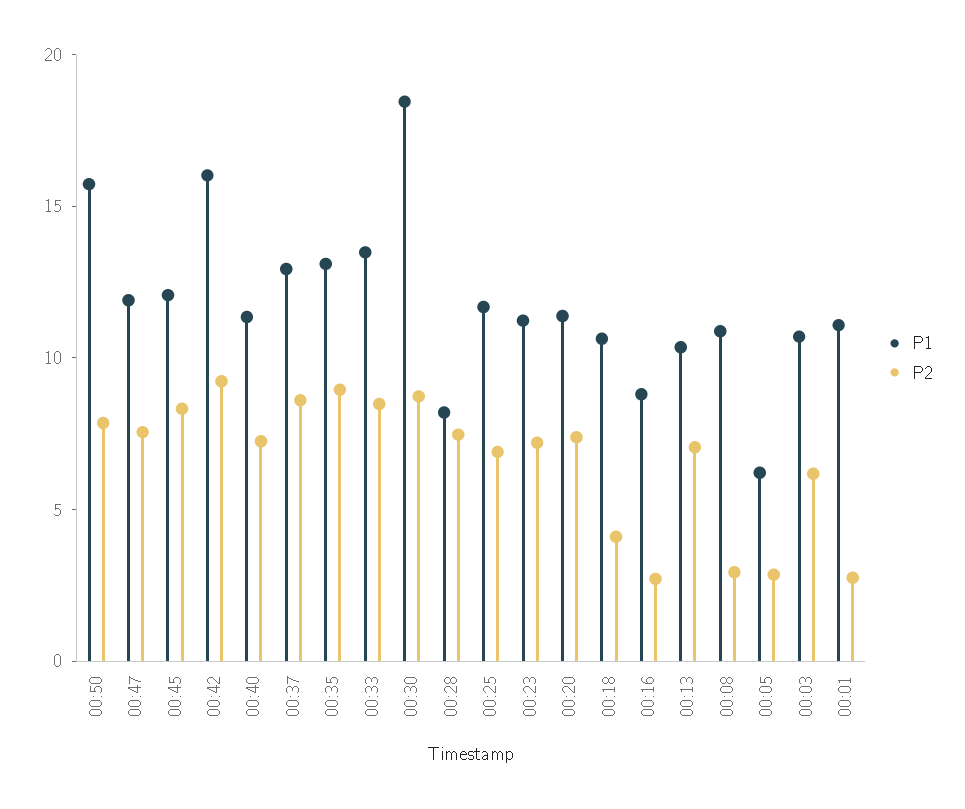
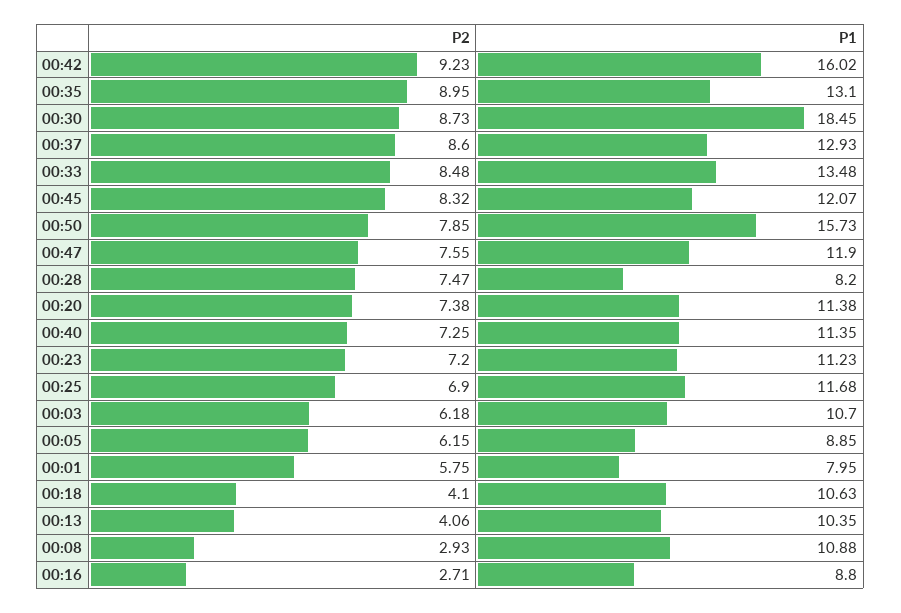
  {
    "P1": {
      "00:50": 15.73,
      "00:47": 11.9,
      "00:45": 12.07,
      "00:42": 16.02,
      "00:40": 11.35,
      "00:37": 12.93,
      "00:35": 13.1,
      "00:33": 13.48,
      "00:30": 18.45,
      "00:28": 8.2,
      "00:25": 11.68,
      "00:23": 11.23,
      "00:20": 11.38,
      "00:18": 10.63,
      "00:16": 8.8,
      "00:13": 10.35,
      "00:08": 10.88,
-     "00:05": 6,
+     "00:05": 8.85,
      "00:03": 10.7,
-     "00:01": 11
+     "00:01": 7.95
    },
    "P2": {
      "00:50": 7.85,
      "00:47": 7.55,
      "00:45": 8.32,
      "00:42": 9.23,
      "00:40": 7.25,
      "00:37": 8.6,
      "00:35": 8.95,
      "00:33": 8.48,
      "00:30": 8.73,
      "00:28": 7.47,
      "00:25": 6.9,
      "00:23": 7.2,
      "00:20": 7.38,
      "00:18": 4.1,
      "00:16": 2.71,
-     "00:13": 7,
+     "00:13": 4.06,
      "00:08": 2.93,
-     "00:05": 3,
+     "00:05": 6.15,
      "00:03": 6.18,
-     "00:01": 3
+     "00:01": 5.75
    }
  }

